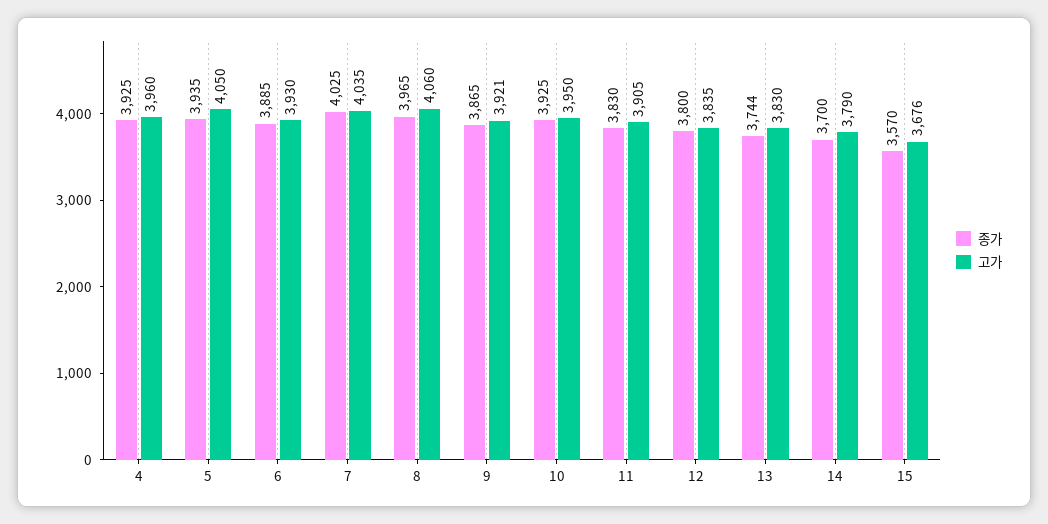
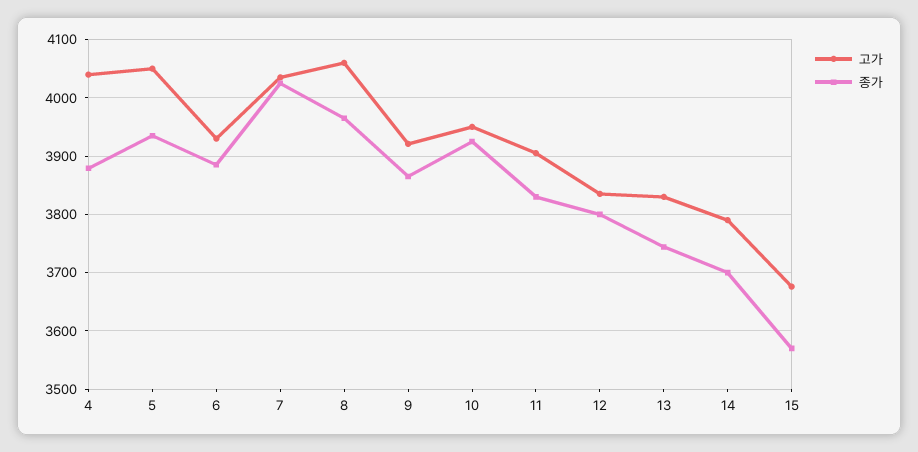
  {
    "종가": {
-     "4": 3925,
+     "4": 3880,
      "5": 3935,
      "6": 3885,
      "7": 4025,
      "8": 3965,
      "9": 3865,
      "10": 3925,
      "11": 3830,
      "12": 3800,
      "13": 3744,
      "14": 3700,
      "15": 3570
    },
    "고가": {
-     "4": 3960,
+     "4": 4040,
      "5": 4050,
      "6": 3930,
      "7": 4035,
      "8": 4060,
      "9": 3921,
      "10": 3950,
      "11": 3905,
      "12": 3835,
      "13": 3830,
      "14": 3790,
      "15": 3676
    }
  }

